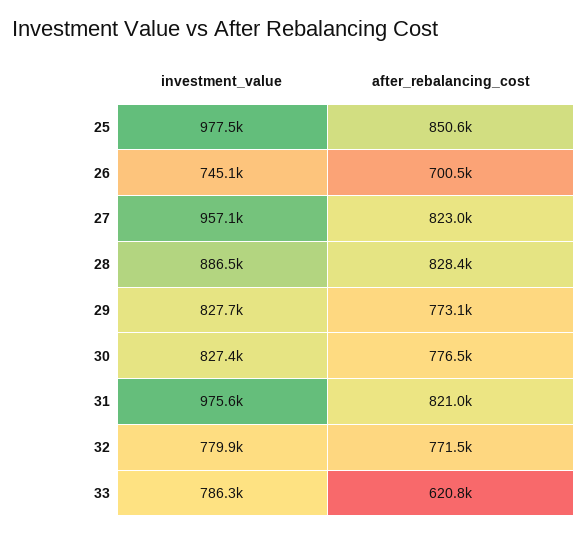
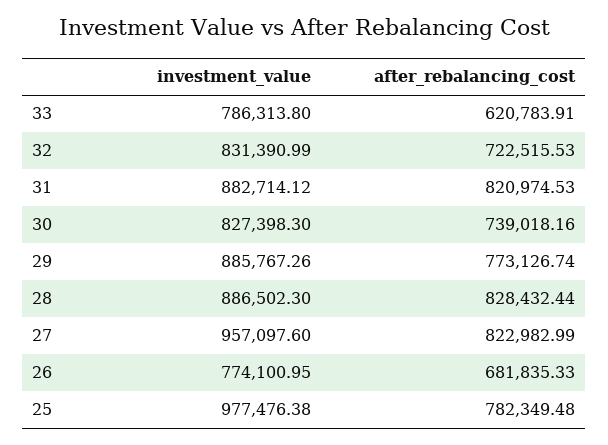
  {
    "investment_value": {
      "25": 977476.38,
-     "26": 745100,
+     "26": 774100.95,
      "27": 957097.6,
      "28": 886502.3,
-     "29": 827700,
+     "29": 885767.26,
      "30": 827398.3,
-     "31": 975600,
+     "31": 882714.12,
-     "32": 779900,
+     "32": 831390.99,
      "33": 786313.8
    },
    "after_rebalancing_cost": {
-     "25": 850600,
+     "25": 782349.48,
-     "26": 700500,
+     "26": 681835.33,
      "27": 822982.99,
      "28": 828432.44,
      "29": 773126.74,
-     "30": 776500,
+     "30": 739018.16,
      "31": 820974.53,
-     "32": 771500,
+     "32": 722515.53,
      "33": 620783.91
    }
  }

